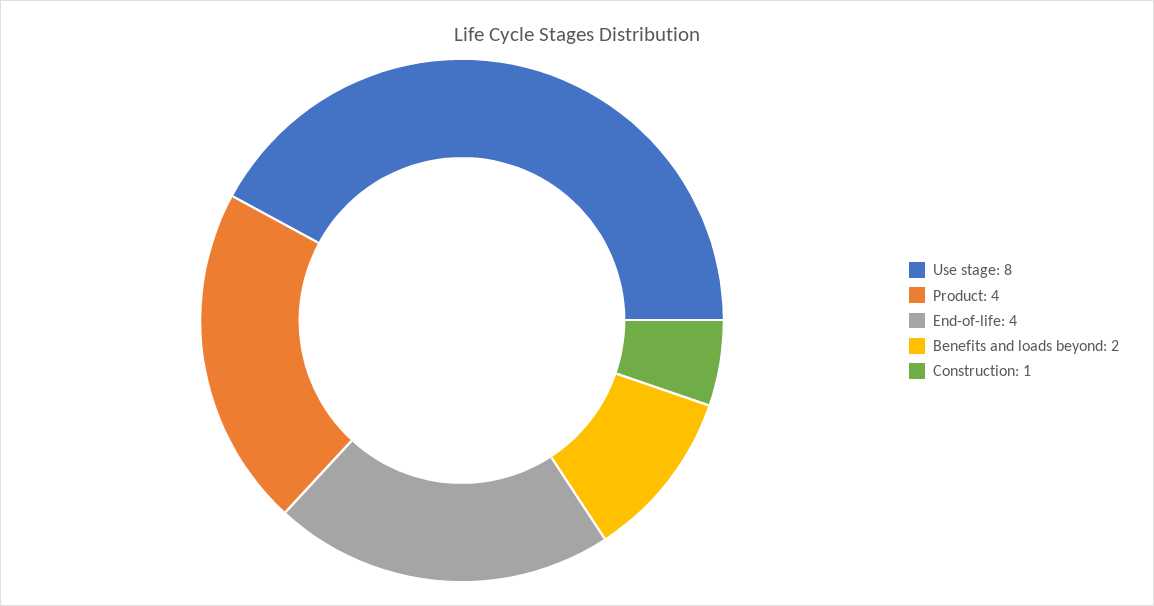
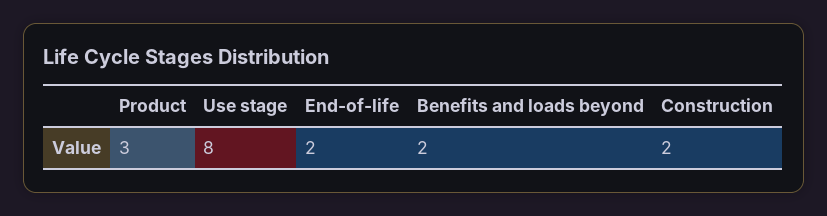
  {
    "Use stage": 8,
-   "Product": 4,
+   "Product": 3,
-   "End-of-life": 4,
+   "End-of-life": 2,
    "Benefits and loads beyond": 2,
-   "Construction": 1
+   "Construction": 2
  }

